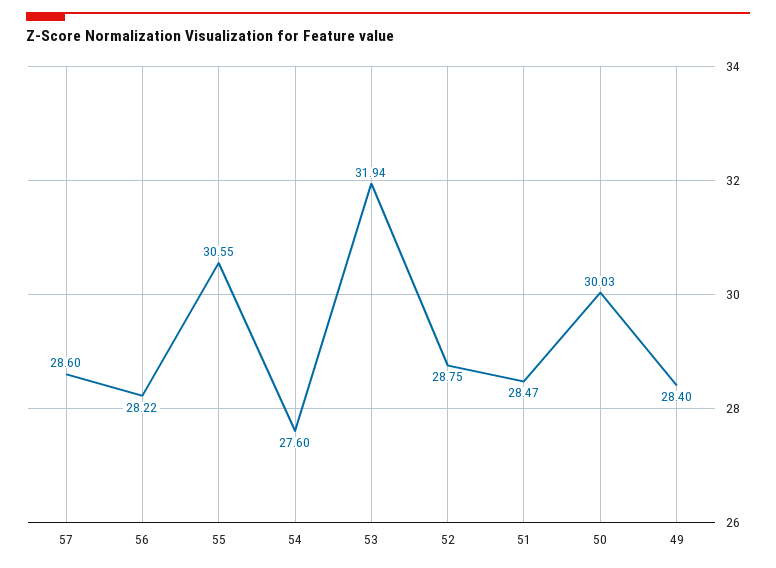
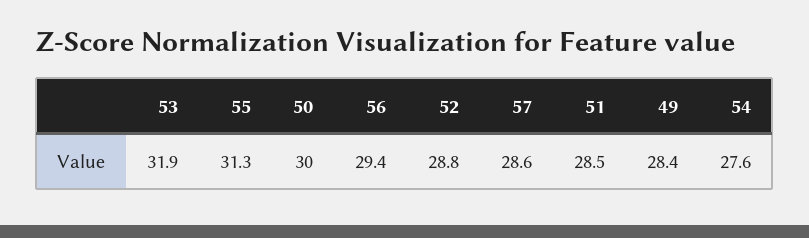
  {
    "57": 28.6,
-   "56": 28.22,
+   "56": 29.4,
-   "55": 30.55,
+   "55": 31.3,
    "54": 27.6,
    "53": 31.94,
    "52": 28.75,
    "51": 28.47,
    "50": 30.03,
    "49": 28.4
  }

